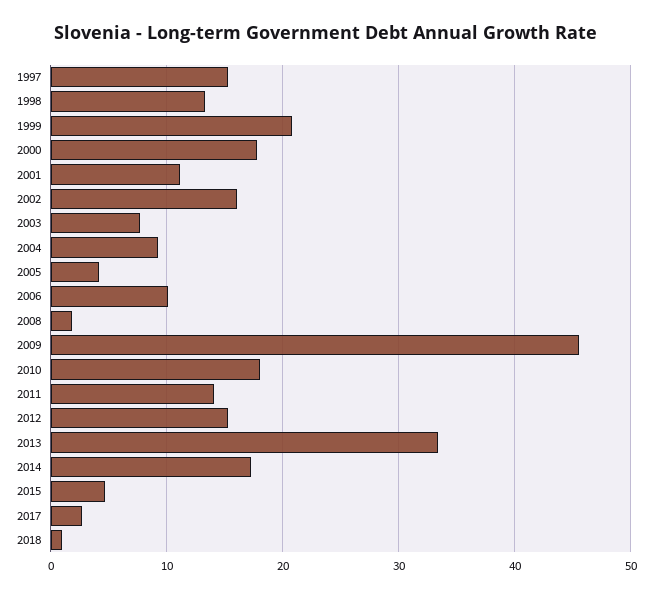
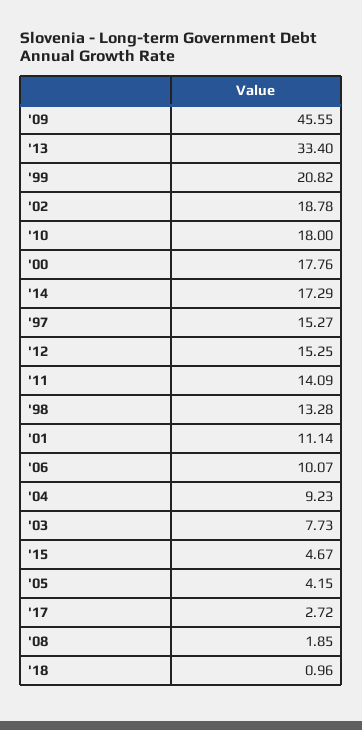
  {
    "1997": 15.27,
    "1998": 13.28,
    "1999": 20.82,
    "2000": 17.76,
    "2001": 11.14,
-   "2002": 16,
+   "2002": 18.78,
    "2003": 7.73,
    "2004": 9.23,
    "2005": 4.15,
    "2006": 10.07,
    "2008": 1.85,
    "2009": 45.55,
    "2010": 18,
    "2011": 14.09,
    "2012": 15.25,
    "2013": 33.4,
    "2014": 17.29,
    "2015": 4.67,
    "2017": 2.72,
    "2018": 0.96
  }

